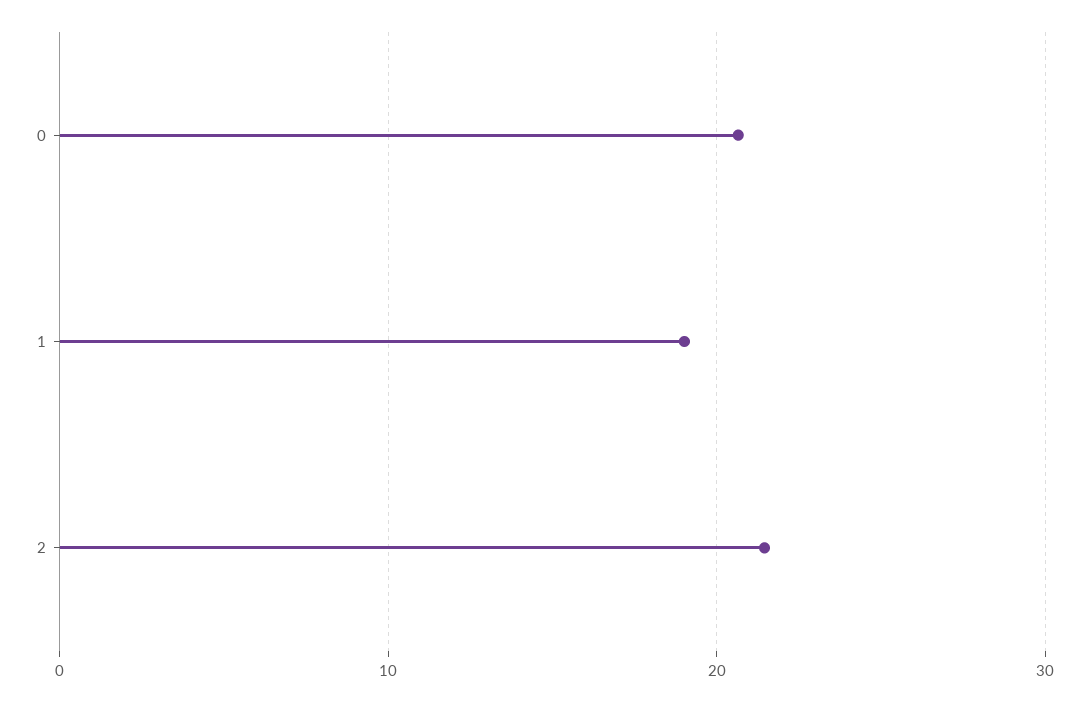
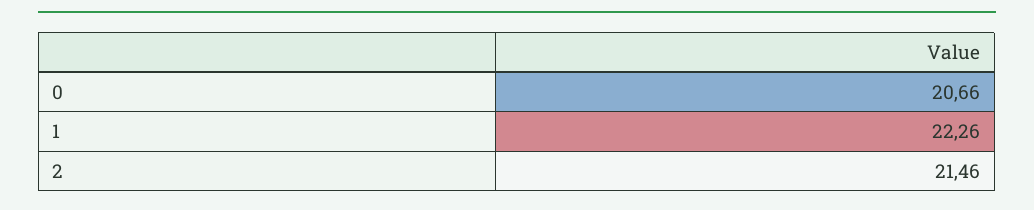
  {
    "0": 20.66,
-   "1": 19,
+   "1": 22.26,
    "2": 21.46
  }

